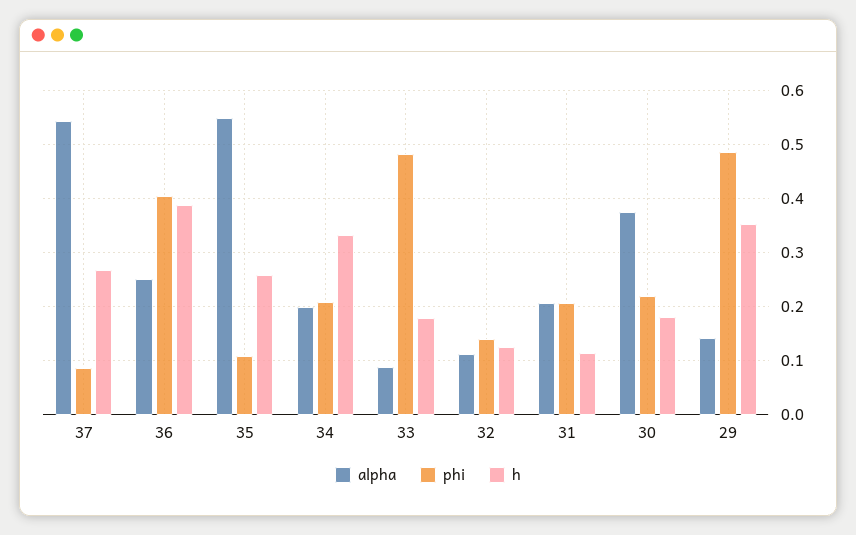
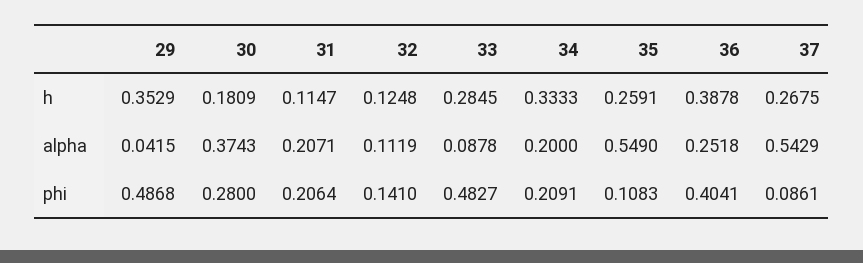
  {
    "alpha": {
      "37": 0.5429,
      "36": 0.2518,
      "35": 0.549,
      "34": 0.2,
      "33": 0.0878,
      "32": 0.1119,
      "31": 0.2071,
      "30": 0.3743,
-     "29": 0.14
+     "29": 0.0415
    },
    "phi": {
      "37": 0.0861,
      "36": 0.4041,
      "35": 0.1083,
      "34": 0.2091,
      "33": 0.4827,
      "32": 0.141,
      "31": 0.2064,
-     "30": 0.22,
+     "30": 0.28,
      "29": 0.4868
    },
    "h": {
      "37": 0.2675,
      "36": 0.3878,
      "35": 0.2591,
      "34": 0.3333,
-     "33": 0.18,
+     "33": 0.2845,
      "32": 0.1248,
      "31": 0.1147,
      "30": 0.1809,
      "29": 0.3529
    }
  }

